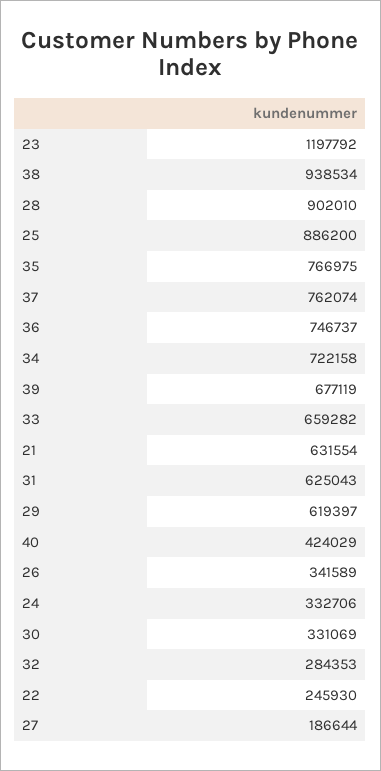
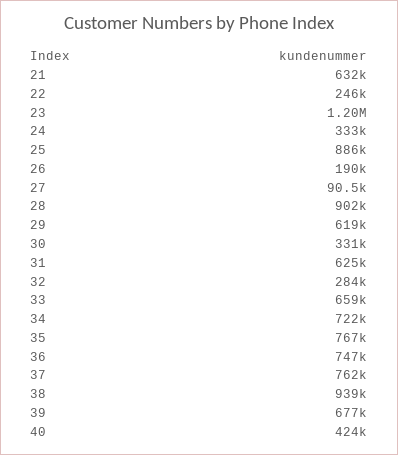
  {
    "23": 1197792,
    "38": 938534,
    "28": 902010,
    "25": 886200,
    "35": 766975,
    "37": 762074,
    "36": 746737,
    "34": 722158,
    "39": 677119,
    "33": 659282,
    "21": 631554,
    "31": 625043,
    "29": 619397,
    "40": 424029,
-   "26": 341589,
+   "26": 190000,
    "24": 332706,
    "30": 331069,
    "32": 284353,
    "22": 245930,
-   "27": 186644
+   "27": 90500
  }

